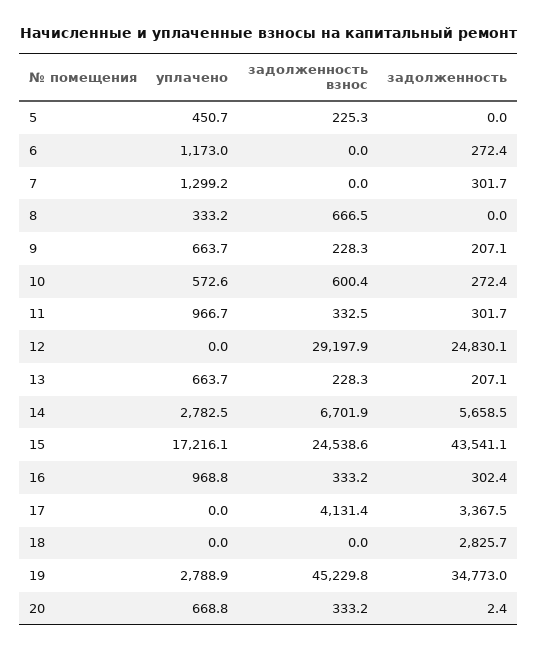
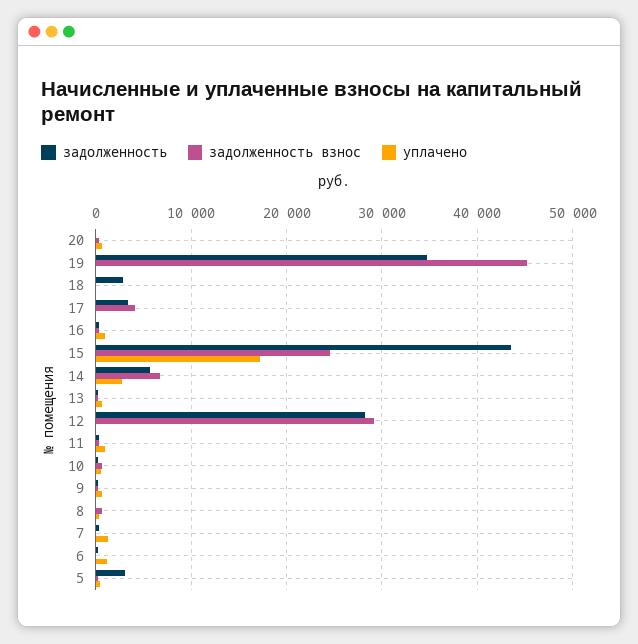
  {
    "уплачено": {
      "5": 450.7,
      "6": 1173,
      "7": 1299.2,
      "8": 333.2,
      "9": 663.7,
      "10": 572.6,
      "11": 966.7,
      "12": 0,
      "13": 663.7,
      "14": 2782.5,
      "15": 17216.1,
      "16": 968.8,
      "17": 0,
      "18": 0,
-     "19": 2788.9,
+     "19": 0,
      "20": 668.8
    },
    "задолженность взнос": {
      "5": 225.3,
      "6": 0,
      "7": 0,
      "8": 666.5,
      "9": 228.3,
      "10": 600.4,
      "11": 332.5,
      "12": 29197.9,
      "13": 228.3,
      "14": 6701.9,
      "15": 24538.6,
      "16": 333.2,
      "17": 4131.4,
      "18": 0,
      "19": 45229.8,
      "20": 333.2
    },
    "задолженность": {
-     "5": 0,
+     "5": 3000,
      "6": 272.4,
      "7": 301.7,
      "8": 0,
      "9": 207.1,
      "10": 272.4,
      "11": 301.7,
-     "12": 24830.1,
+     "12": 28000,
      "13": 207.1,
      "14": 5658.5,
      "15": 43541.1,
      "16": 302.4,
      "17": 3367.5,
      "18": 2825.7,
      "19": 34773,
      "20": 2.4
    }
  }

